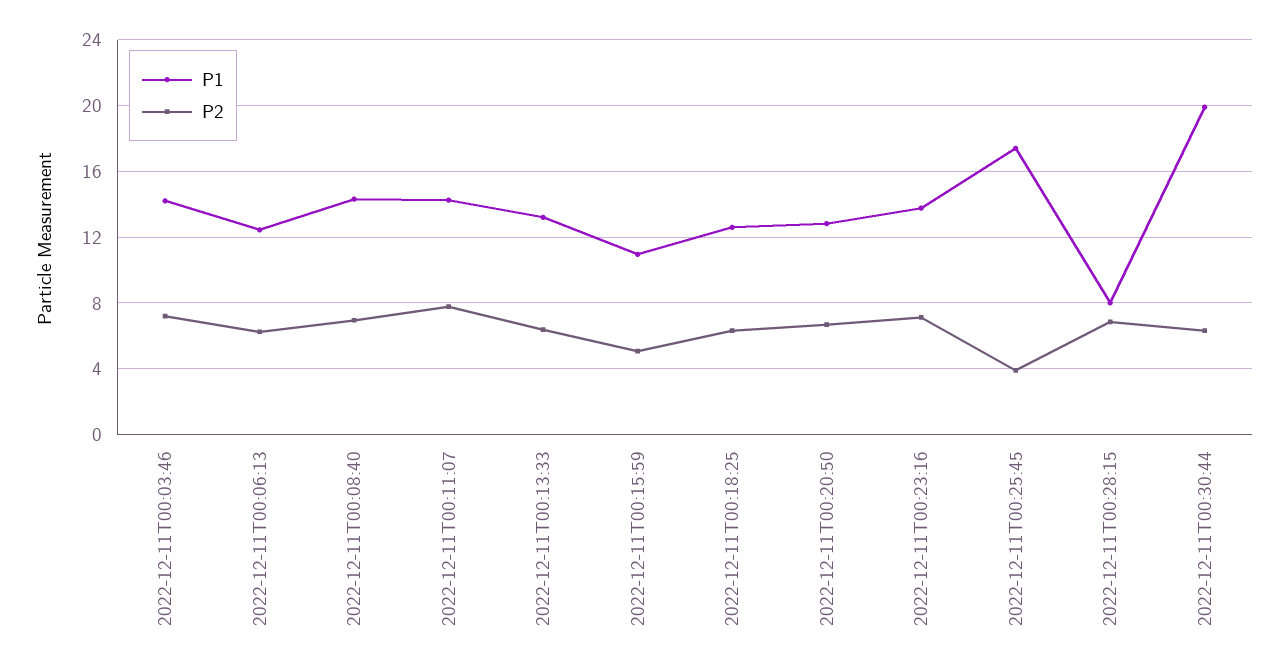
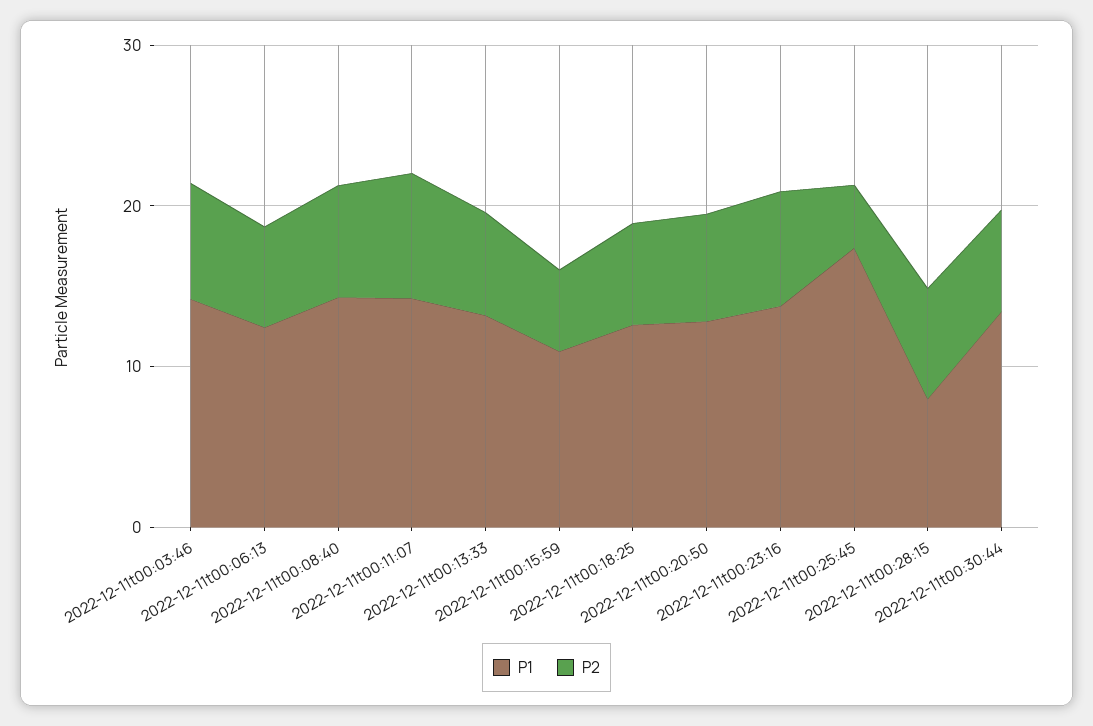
  {
    "P1": {
      "2022-12-11T00:03:46": 14,
      "2022-12-11T00:06:13": 12.5,
      "2022-12-11T00:08:40": 14.5,
      "2022-12-11T00:11:07": 14.5,
      "2022-12-11T00:13:33": 13,
      "2022-12-11T00:15:59": 11,
      "2022-12-11T00:18:25": 12.5,
      "2022-12-11T00:20:50": 13,
      "2022-12-11T00:23:16": 14,
      "2022-12-11T00:25:45": 17.5,
      "2022-12-11T00:28:15": 8,
-     "2022-12-11T00:30:44": 20
+     "2022-12-11T00:30:44": 14
    },
    "P2": {
      "2022-12-11T00:03:46": 7,
      "2022-12-11T00:06:13": 6.5,
      "2022-12-11T00:08:40": 7,
      "2022-12-11T00:11:07": 8,
      "2022-12-11T00:13:33": 6.5,
      "2022-12-11T00:15:59": 5,
      "2022-12-11T00:18:25": 6.5,
      "2022-12-11T00:20:50": 6.5,
      "2022-12-11T00:23:16": 7,
      "2022-12-11T00:25:45": 4,
      "2022-12-11T00:28:15": 7,
      "2022-12-11T00:30:44": 6.5
    }
  }

